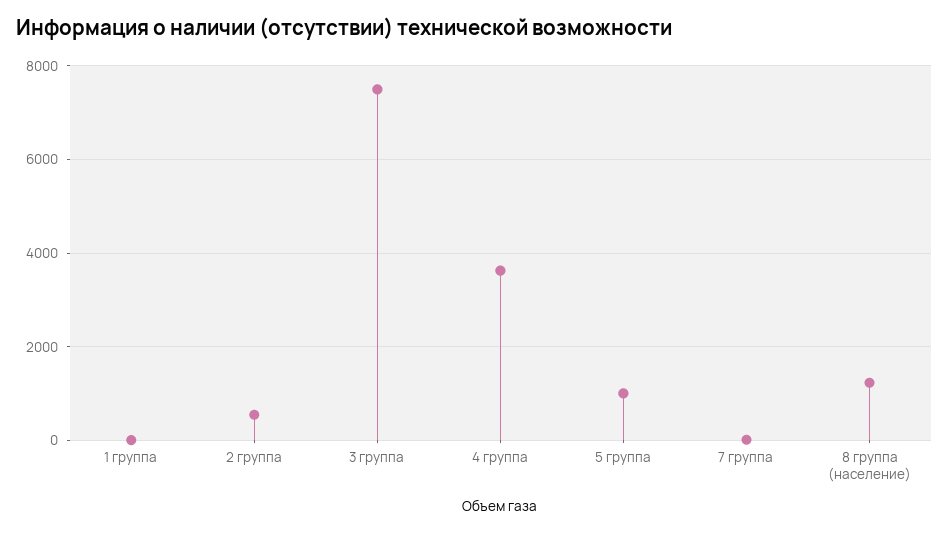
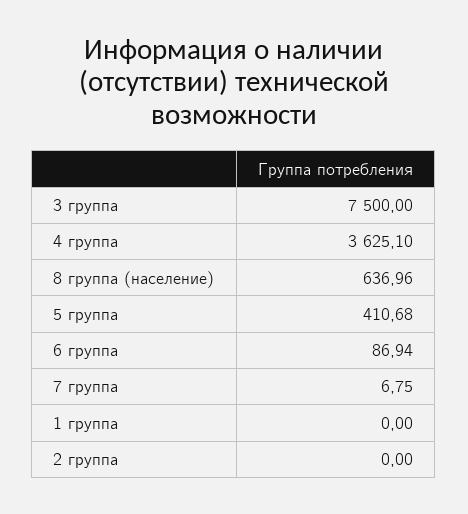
  {
    "1 группа": 0,
-   "2 группа": 600,
+   "2 группа": 0,
    "3 группа": 7500,
    "4 группа": 3625.1,
-   "5 группа": 1000,
+   "5 группа": 410.68,
    "7 группа": 6.75,
-   "8 группа (население)": 1200
+   "8 группа (население)": 636.96,
+   "6 группа": 86.94
  }

